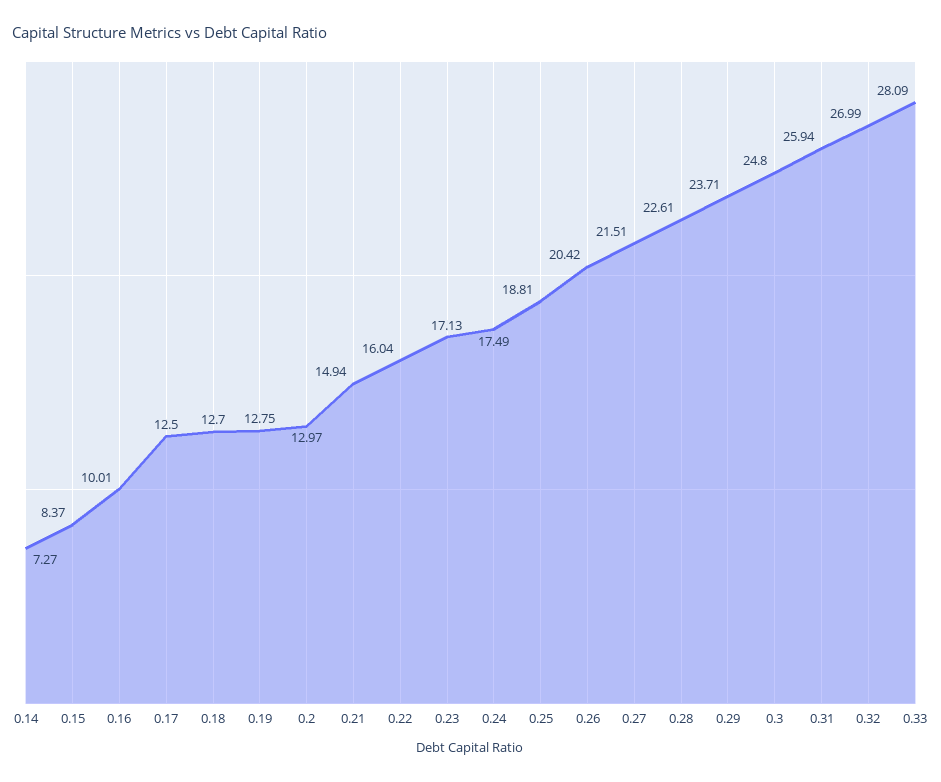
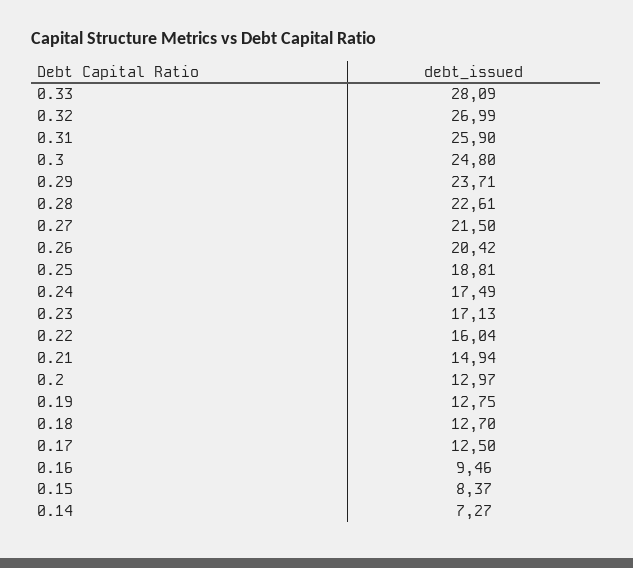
  {
    "0.14": 7.27,
    "0.15": 8.37,
-   "0.16": 10.01,
+   "0.16": 9.46,
    "0.17": 12.5,
    "0.18": 12.7,
    "0.19": 12.75,
    "0.2": 12.97,
    "0.21": 14.94,
    "0.22": 16.04,
    "0.23": 17.13,
    "0.24": 17.49,
    "0.25": 18.81,
    "0.26": 20.42,
-   "0.27": 21.51,
+   "0.27": 21.5,
    "0.28": 22.61,
    "0.29": 23.71,
    "0.3": 24.8,
-   "0.31": 25.94,
+   "0.31": 25.9,
    "0.32": 26.99,
    "0.33": 28.09
  }

